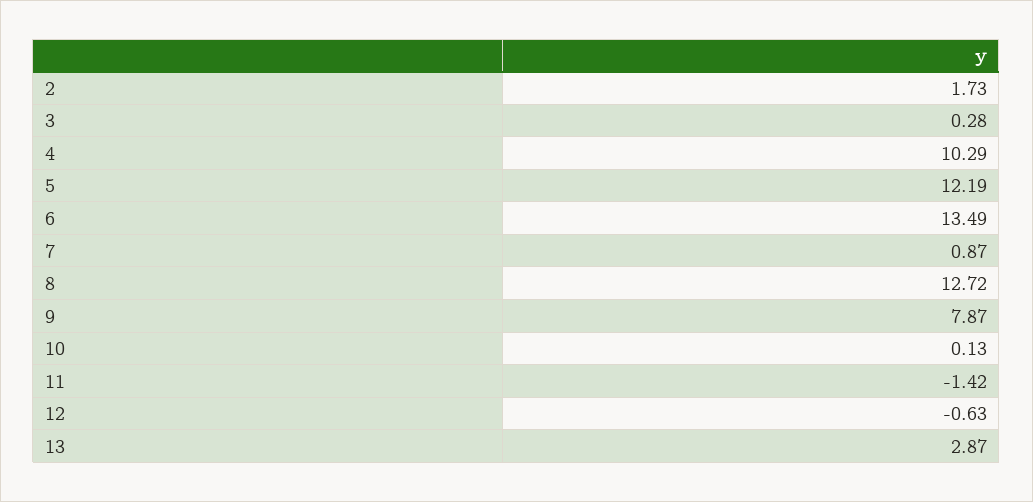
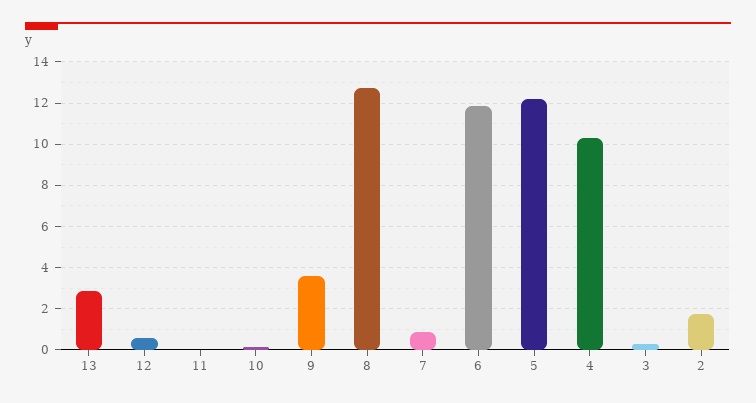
  {
    "2": 1.73,
    "3": 0.28,
    "4": 10.29,
    "5": 12.19,
-   "6": 13.49,
+   "6": 12,
    "7": 0.87,
    "8": 12.72,
-   "9": 7.87,
+   "9": 3.5,
    "10": 0.13,
-   "11": -1.42,
+   "11": 0,
-   "12": -0.63,
+   "12": 0.5,
    "13": 2.87
  }

